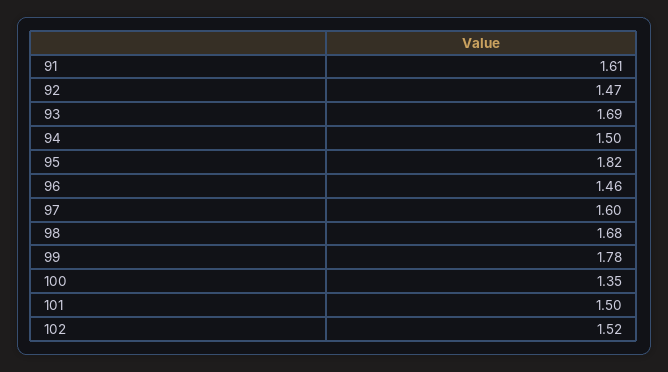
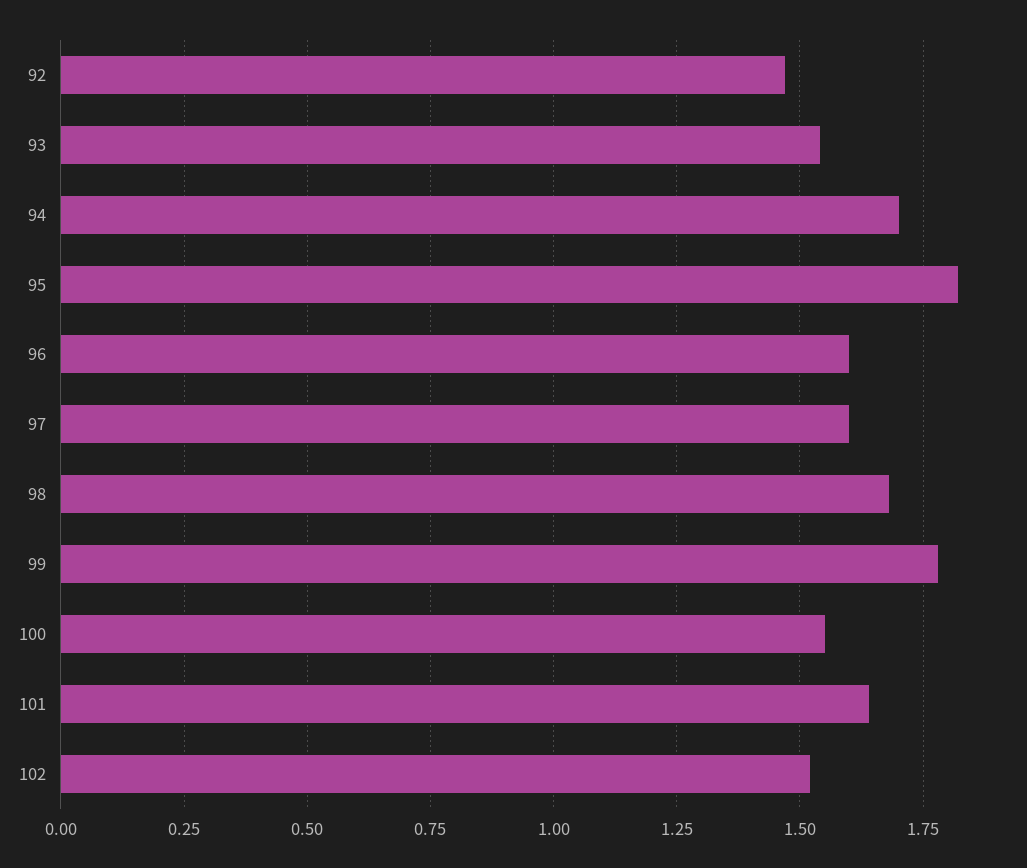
  {
-   "91": 1.61,
    "92": 1.47,
-   "93": 1.69,
+   "93": 1.55,
-   "94": 1.5,
+   "94": 1.7,
    "95": 1.82,
-   "96": 1.46,
+   "96": 1.6,
    "97": 1.6,
    "98": 1.68,
    "99": 1.78,
-   "100": 1.35,
+   "100": 1.55,
-   "101": 1.5,
+   "101": 1.65,
    "102": 1.52
  }

